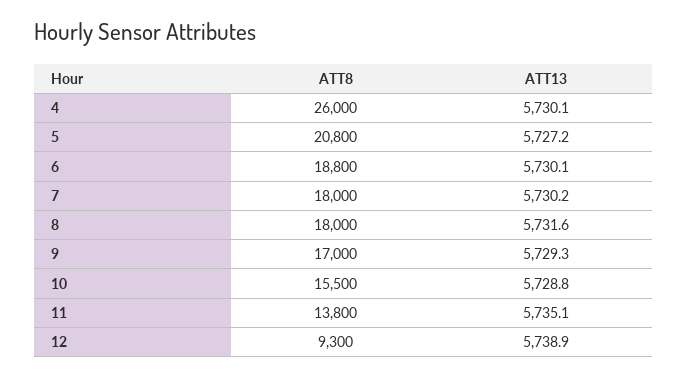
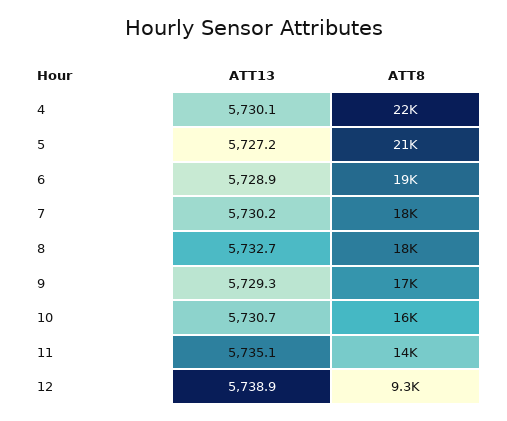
  {
    "ATT8": {
-     "4": 26000,
+     "4": 22000,
      "5": 20800,
      "6": 18800,
      "7": 18000,
      "8": 18000,
      "9": 17000,
      "10": 15500,
      "11": 13800,
      "12": 9300
    },
    "ATT13": {
      "4": 5730.1,
      "5": 5727.2,
-     "6": 5730.1,
+     "6": 5728.9,
      "7": 5730.2,
-     "8": 5731.6,
+     "8": 5732.7,
      "9": 5729.3,
-     "10": 5728.8,
+     "10": 5730.7,
      "11": 5735.1,
      "12": 5738.9
    }
  }

